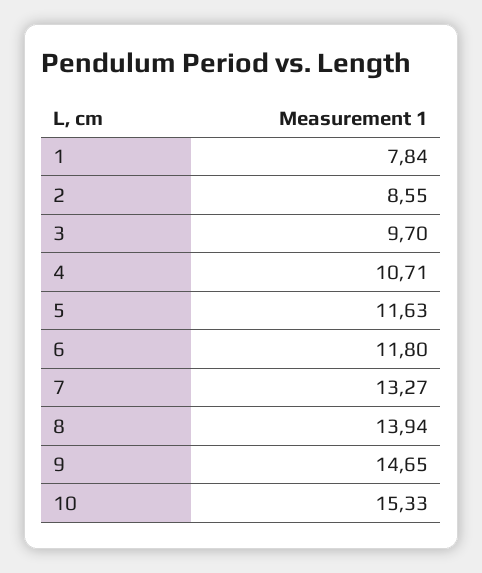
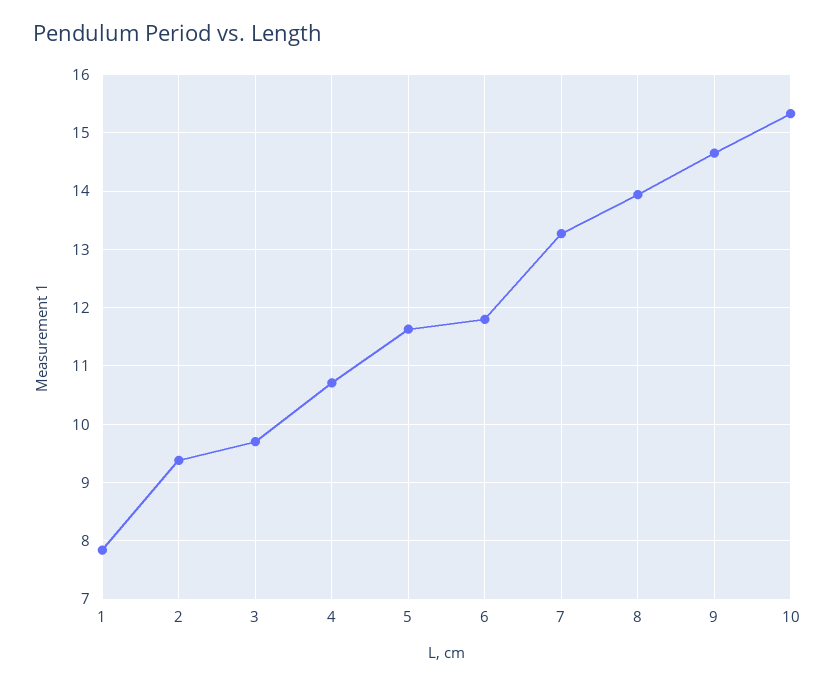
  {
    "1": 7.84,
-   "2": 8.55,
+   "2": 9.4,
    "3": 9.7,
    "4": 10.71,
    "5": 11.63,
    "6": 11.8,
    "7": 13.27,
    "8": 13.94,
    "9": 14.65,
    "10": 15.33
  }

